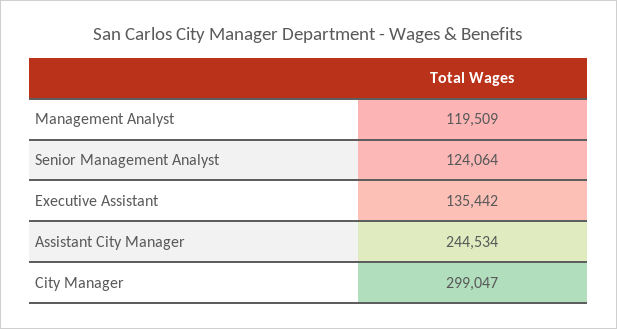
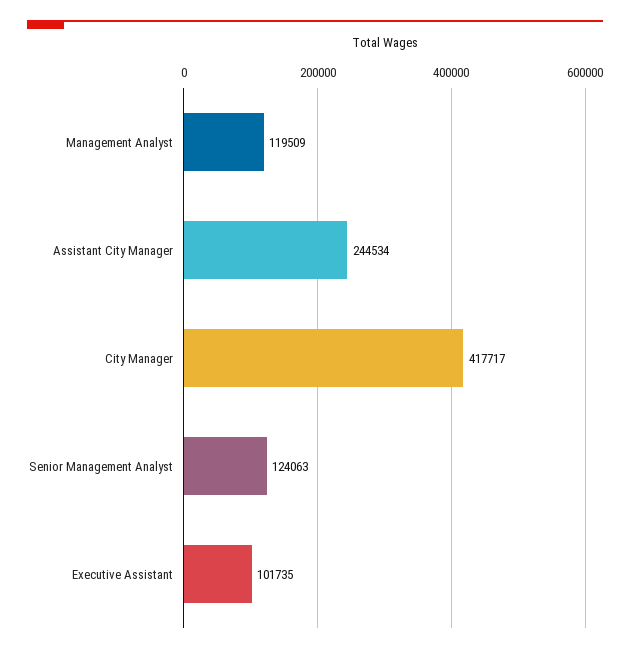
  {
    "Management Analyst": 119509,
-   "Senior Management Analyst": 124064,
+   "Senior Management Analyst": 124063,
-   "Executive Assistant": 135442,
+   "Executive Assistant": 101735,
    "Assistant City Manager": 244534,
-   "City Manager": 299047
+   "City Manager": 417717
  }

